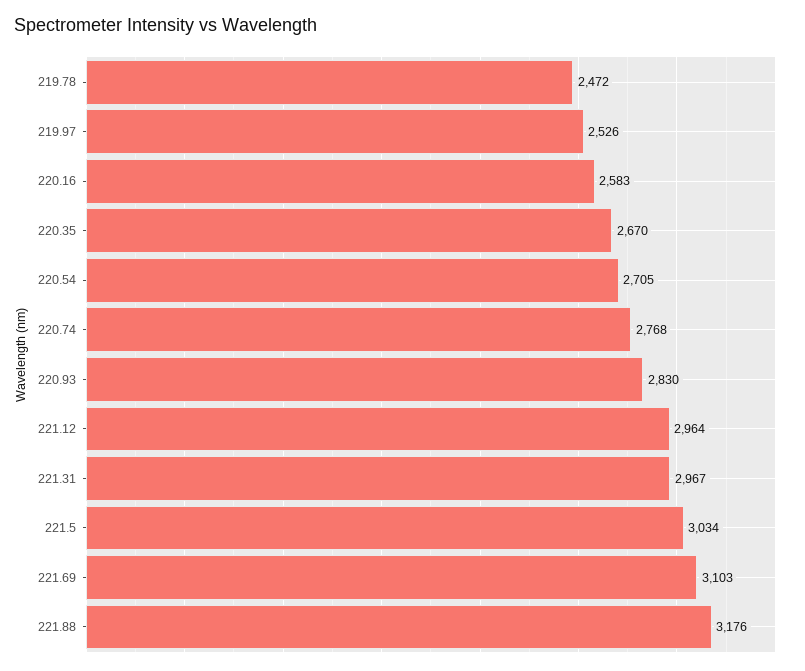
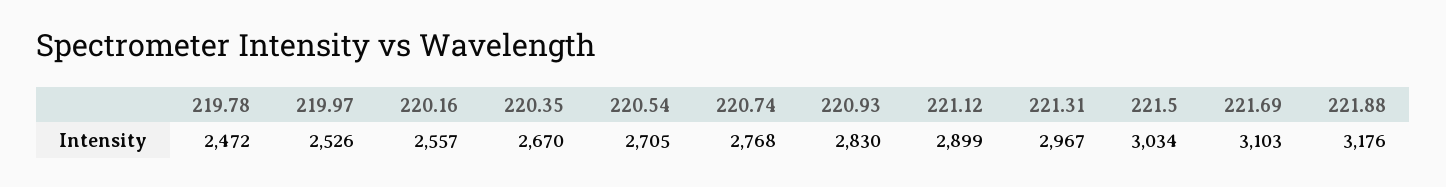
  {
    "219.78": 2472,
    "219.97": 2526,
-   "220.16": 2583,
+   "220.16": 2557,
    "220.35": 2670,
    "220.54": 2705,
    "220.74": 2768,
    "220.93": 2830,
-   "221.12": 2964,
+   "221.12": 2899,
    "221.31": 2967,
    "221.5": 3034,
    "221.69": 3103,
    "221.88": 3176
  }

